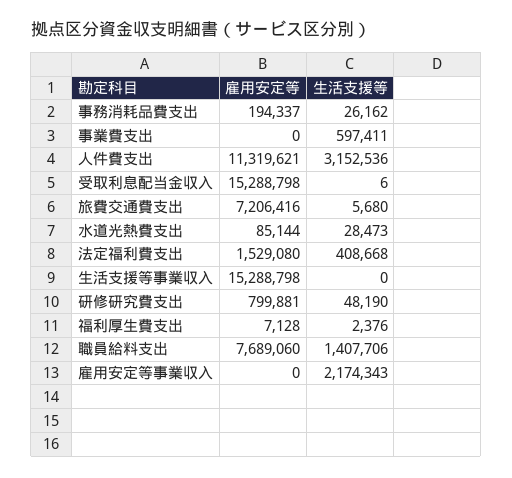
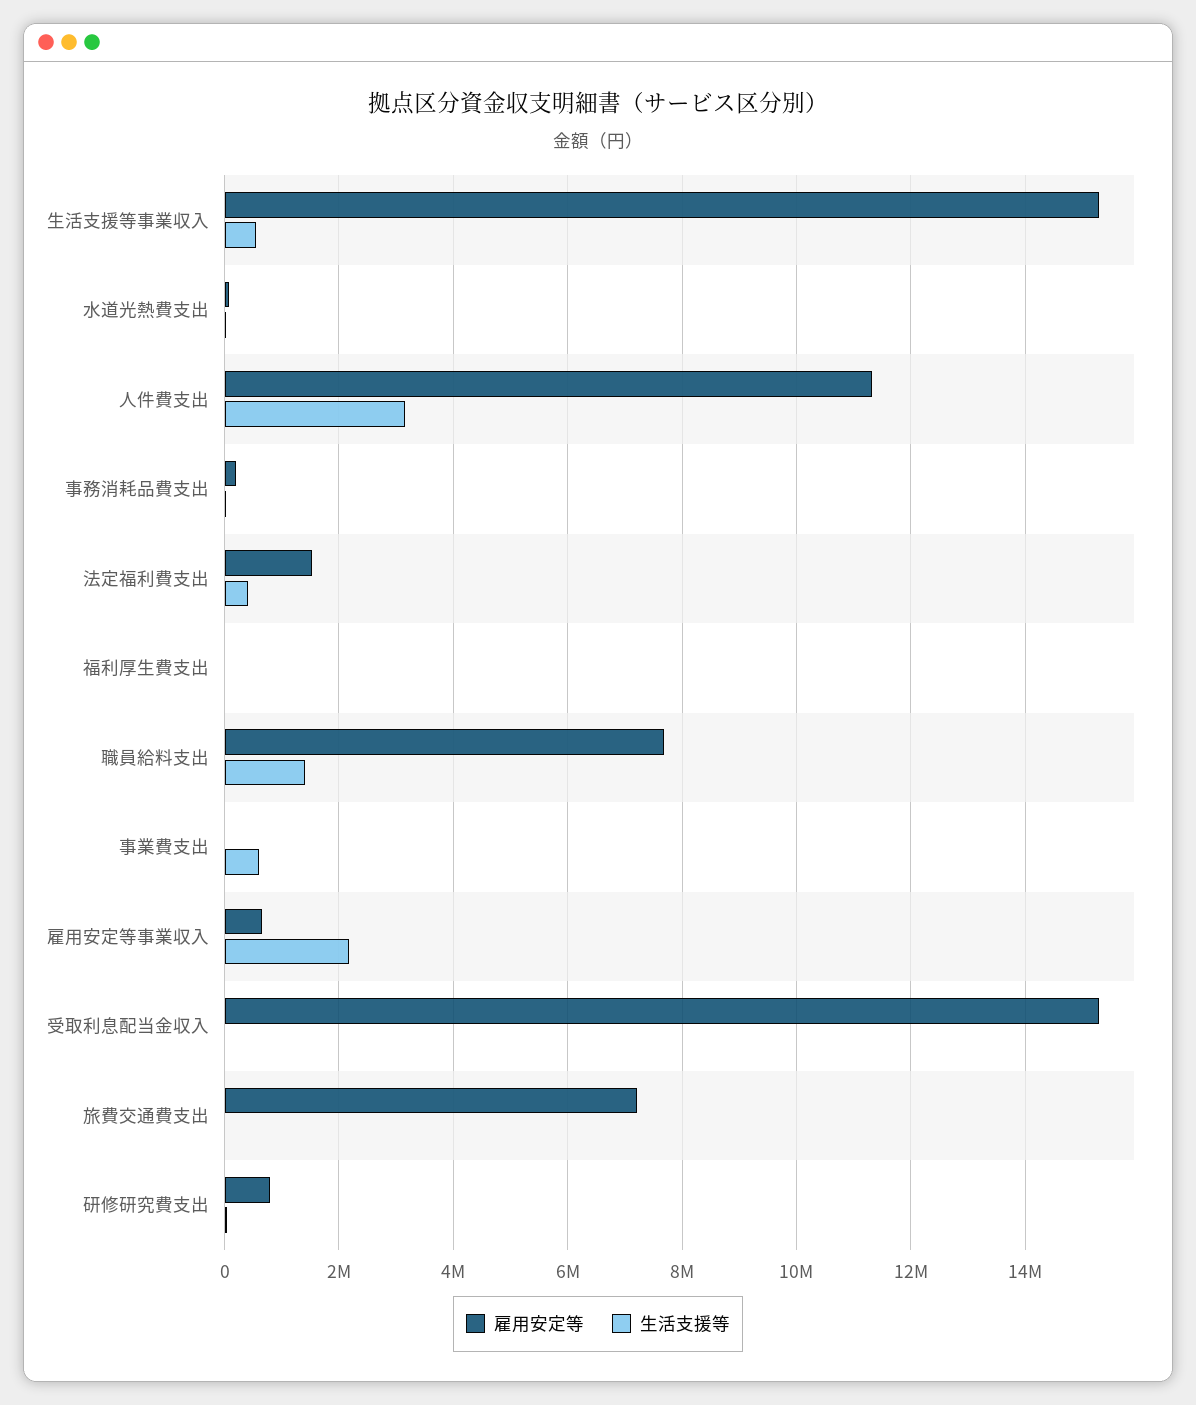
  {
    "雇用安定等": {
      "事務消耗品費支出": 194337,
      "事業費支出": 0,
      "人件費支出": 11319621,
      "受取利息配当金収入": 15288798,
      "旅費交通費支出": 7206416,
      "水道光熱費支出": 85144,
      "法定福利費支出": 1529080,
      "生活支援等事業収入": 15288798,
      "研修研究費支出": 799881,
      "福利厚生費支出": 7128,
      "職員給料支出": 7689060,
-     "雇用安定等事業収入": 0
+     "雇用安定等事業収入": 600000
    },
    "生活支援等": {
      "事務消耗品費支出": 26162,
      "事業費支出": 597411,
      "人件費支出": 3152536,
      "受取利息配当金収入": 6,
      "旅費交通費支出": 5680,
      "水道光熱費支出": 28473,
      "法定福利費支出": 408668,
-     "生活支援等事業収入": 0,
+     "生活支援等事業収入": 600000,
      "研修研究費支出": 48190,
      "福利厚生費支出": 2376,
      "職員給料支出": 1407706,
      "雇用安定等事業収入": 2174343
    }
  }

